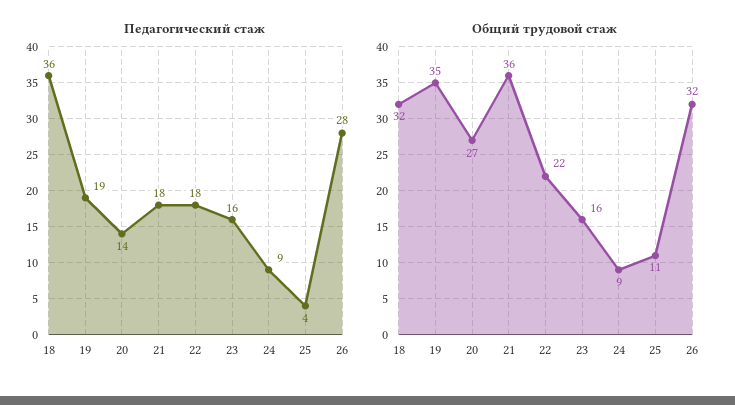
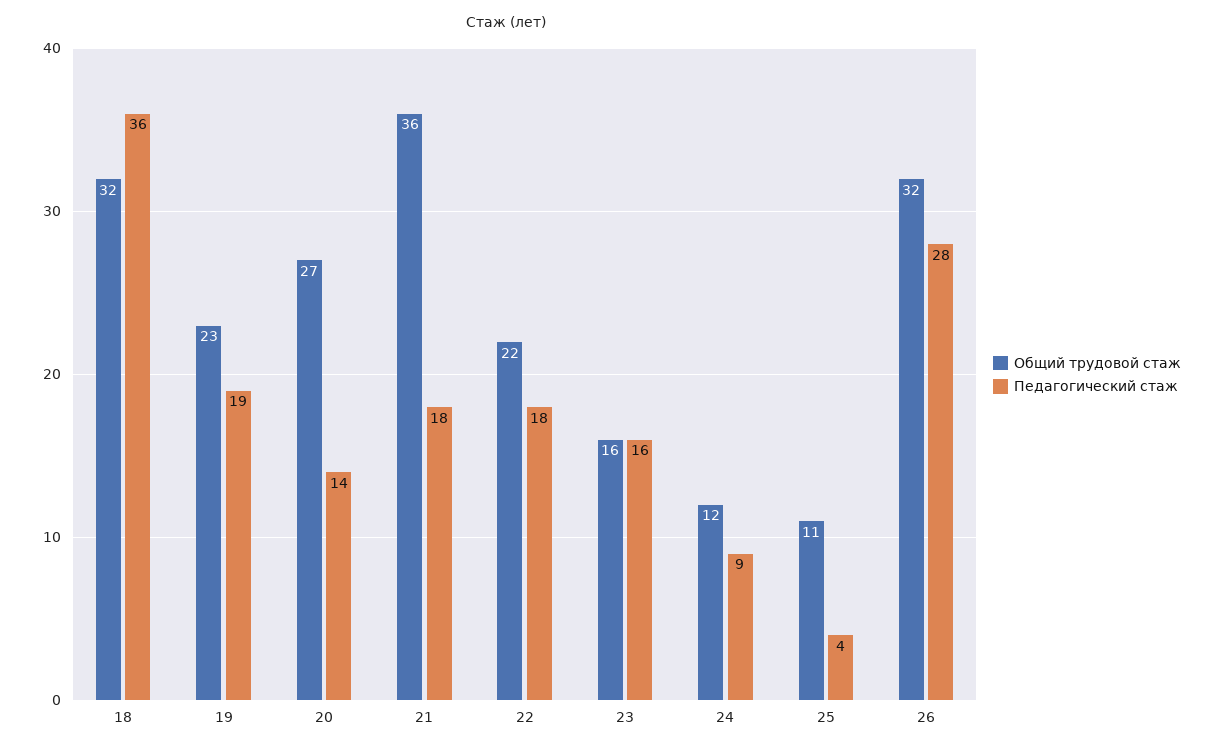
  {
    "Педагогический стаж": {
      "18": 36,
      "19": 19,
      "20": 14,
      "21": 18,
      "22": 18,
      "23": 16,
      "24": 9,
      "25": 4,
      "26": 28
    },
    "Общий трудовой стаж": {
      "18": 32,
-     "19": 35,
+     "19": 23,
      "20": 27,
      "21": 36,
      "22": 22,
      "23": 16,
-     "24": 9,
+     "24": 12,
      "25": 11,
      "26": 32
    }
  }

